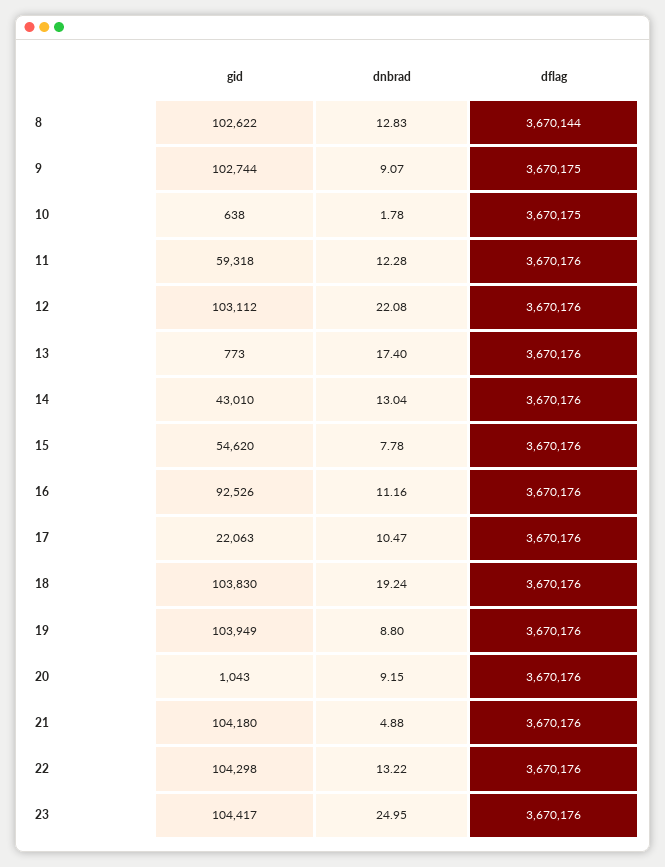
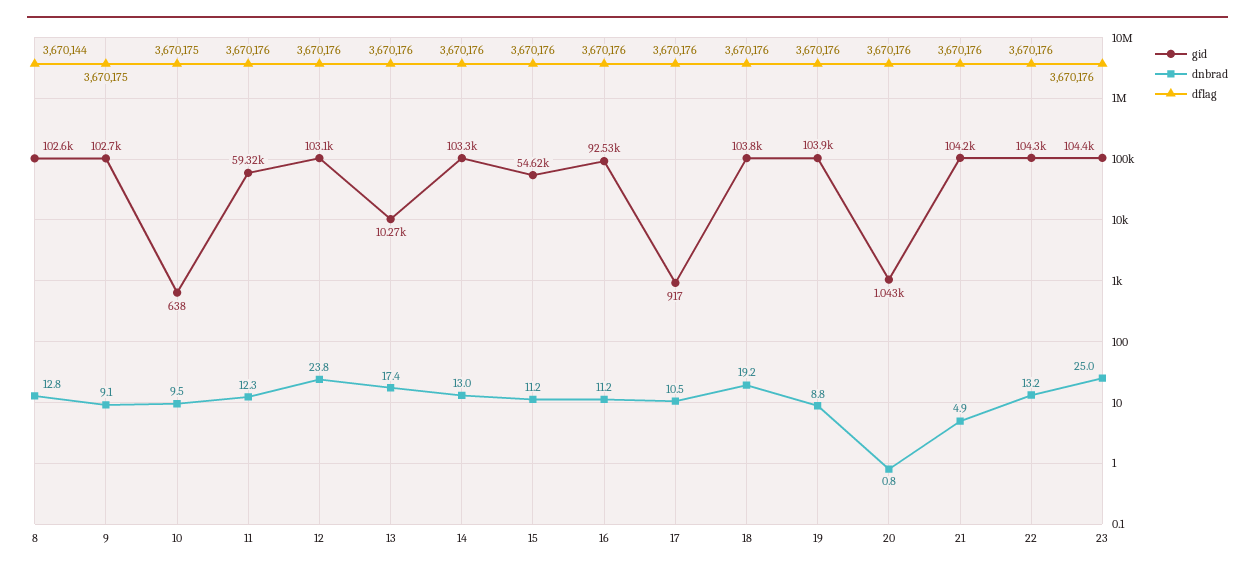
  {
    "gid": {
      "8": 102622,
      "9": 102744,
      "10": 638,
      "11": 59318,
      "12": 103112,
-     "13": 773,
+     "13": 10270,
-     "14": 43010,
+     "14": 103300,
      "15": 54620,
      "16": 92526,
-     "17": 22063,
+     "17": 917,
      "18": 103830,
      "19": 103949,
      "20": 1043,
      "21": 104180,
      "22": 104298,
      "23": 104417
    },
    "dnbrad": {
      "8": 12.83,
      "9": 9.07,
-     "10": 1.78,
+     "10": 9.5,
      "11": 12.28,
-     "12": 22.08,
+     "12": 23.8,
      "13": 17.4,
      "14": 13.04,
-     "15": 7.78,
+     "15": 11.2,
      "16": 11.16,
      "17": 10.47,
      "18": 19.24,
      "19": 8.8,
-     "20": 9.15,
+     "20": 0.8,
      "21": 4.88,
      "22": 13.22,
      "23": 24.95
    },
    "dflag": {
      "8": 3670144,
      "9": 3670175,
      "10": 3670175,
      "11": 3670176,
      "12": 3670176,
      "13": 3670176,
      "14": 3670176,
      "15": 3670176,
      "16": 3670176,
      "17": 3670176,
      "18": 3670176,
      "19": 3670176,
      "20": 3670176,
      "21": 3670176,
      "22": 3670176,
      "23": 3670176
    }
  }

